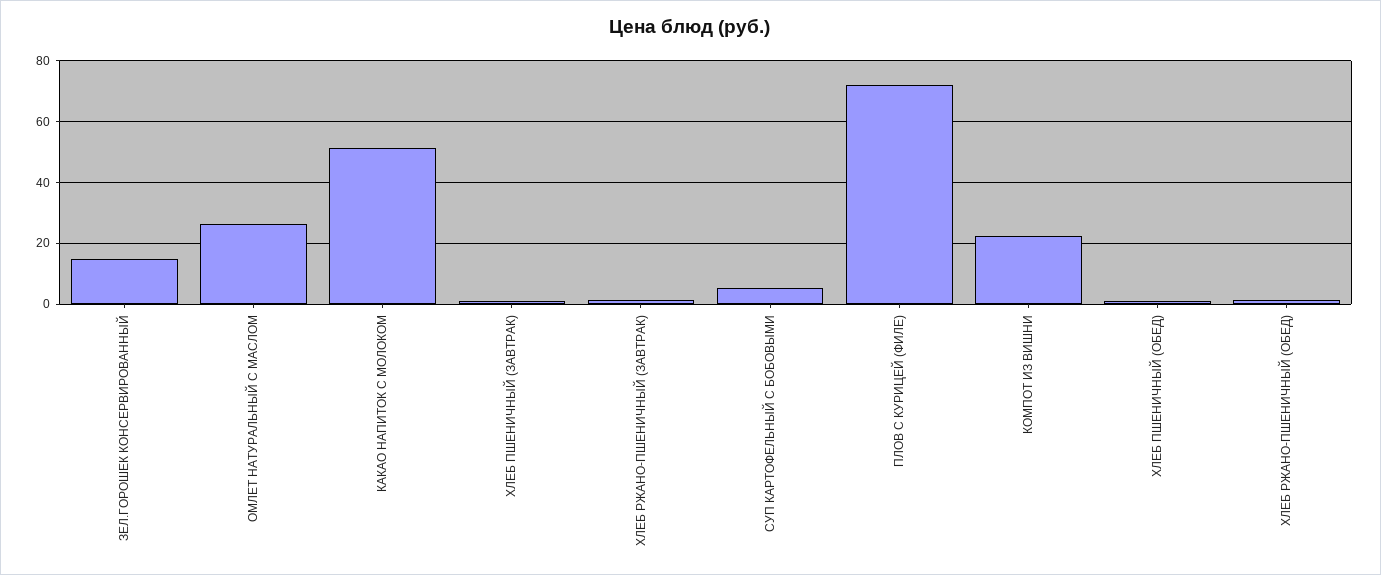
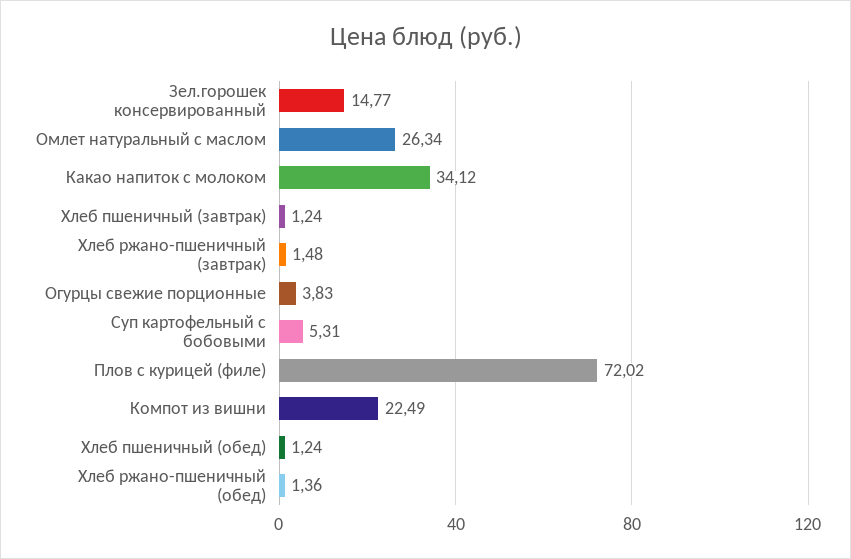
  {
    "ЗЕЛ.ГОРОШЕК КОНСЕРВИРОВАННЫЙ": 14.77,
    "ОМЛЕТ НАТУРАЛЬНЫЙ С МАСЛОМ": 26.34,
-   "КАКАО НАПИТОК С МОЛОКОМ": 52,
+   "КАКАО НАПИТОК С МОЛОКОМ": 34.12,
    "ХЛЕБ ПШЕНИЧНЫЙ (ЗАВТРАК)": 1.24,
    "ХЛЕБ РЖАНО-ПШЕНИЧНЫЙ (ЗАВТРАК)": 1.48,
    "СУП КАРТОФЕЛЬНЫЙ С БОБОВЫМИ": 5.31,
    "ПЛОВ С КУРИЦЕЙ (ФИЛЕ)": 72.02,
    "КОМПОТ ИЗ ВИШНИ": 22.49,
    "ХЛЕБ ПШЕНИЧНЫЙ (ОБЕД)": 1.24,
-   "ХЛЕБ РЖАНО-ПШЕНИЧНЫЙ (ОБЕД)": 1.36
+   "ХЛЕБ РЖАНО-ПШЕНИЧНЫЙ (ОБЕД)": 1.36,
+   "Огурцы свежие порционные": 3.83
  }

